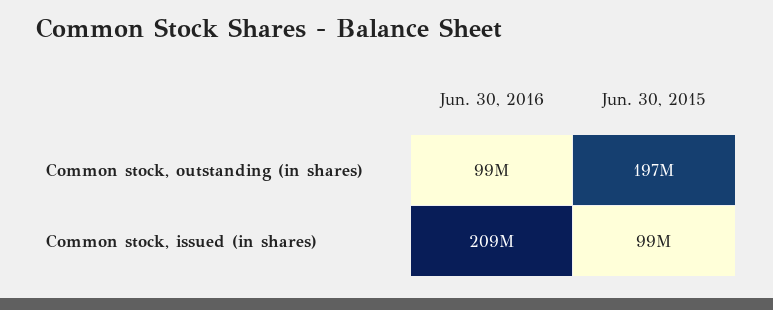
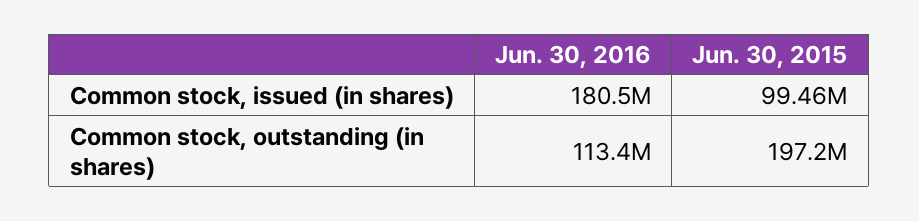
  {
    "Jun. 30, 2016": {
-     "Common stock, outstanding (in shares)": 99000000,
+     "Common stock, outstanding (in shares)": 113400000,
-     "Common stock, issued (in shares)": 209000000
+     "Common stock, issued (in shares)": 180500000
    },
    "Jun. 30, 2015": {
      "Common stock, outstanding (in shares)": 197200000,
      "Common stock, issued (in shares)": 99460000
    }
  }

